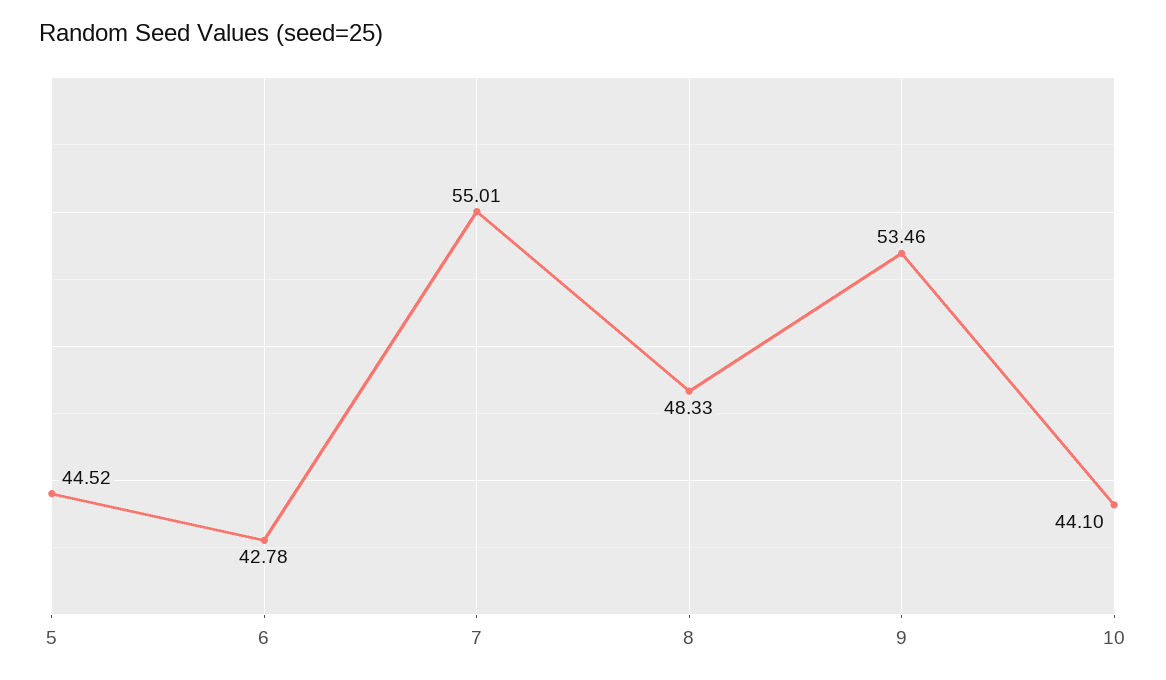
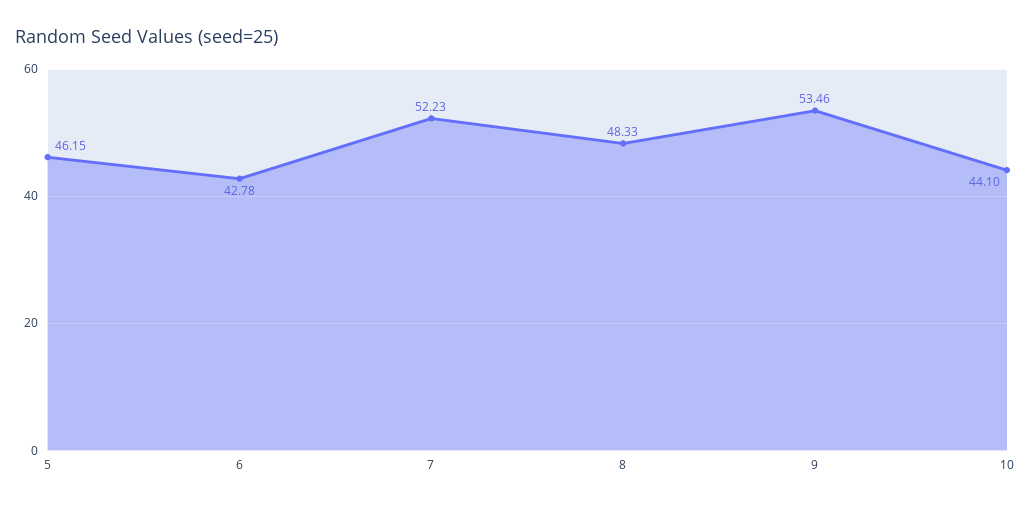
  {
-   "5": 44.52,
+   "5": 46.15,
    "6": 42.78,
-   "7": 55.01,
+   "7": 52.23,
    "8": 48.33,
    "9": 53.46,
    "10": 44.1
  }

